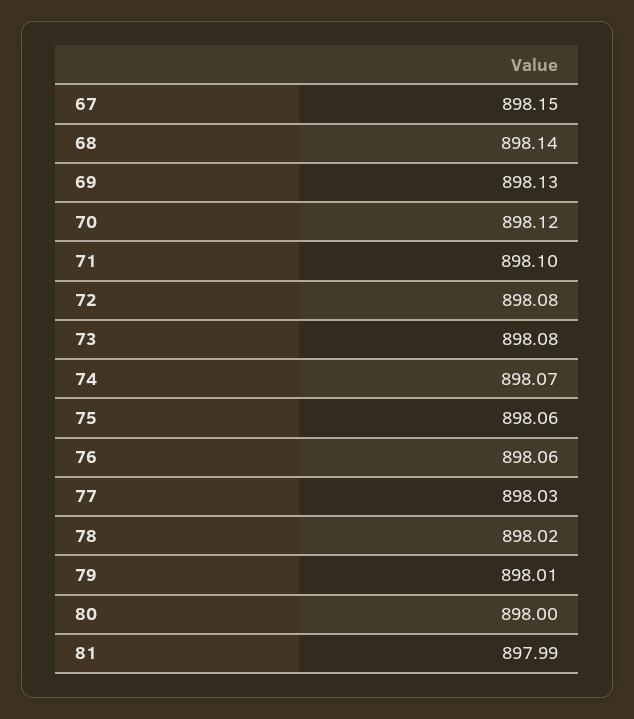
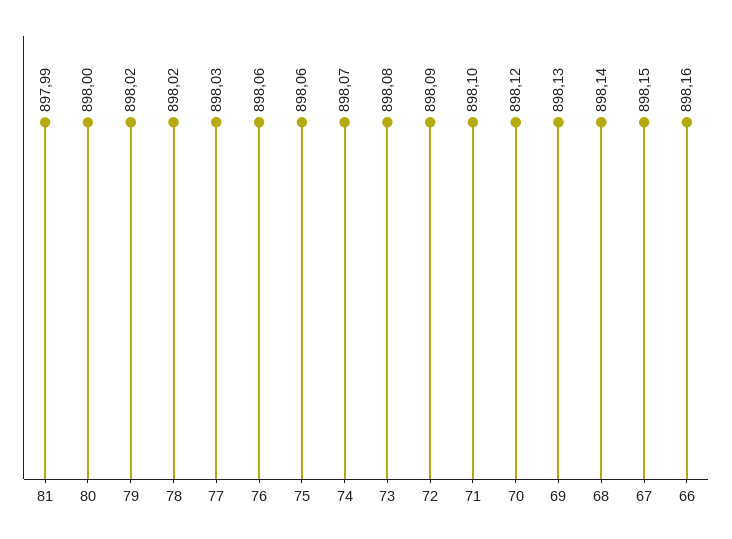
  {
    "67": 898.15,
    "68": 898.14,
    "69": 898.13,
    "70": 898.12,
    "71": 898.1,
-   "72": 898.08,
+   "72": 898.09,
    "73": 898.08,
    "74": 898.07,
    "75": 898.06,
    "76": 898.06,
    "77": 898.03,
    "78": 898.02,
-   "79": 898.01,
+   "79": 898.02,
    "80": 898,
-   "81": 897.99
+   "81": 897.99,
+   "66": 898.16
  }

